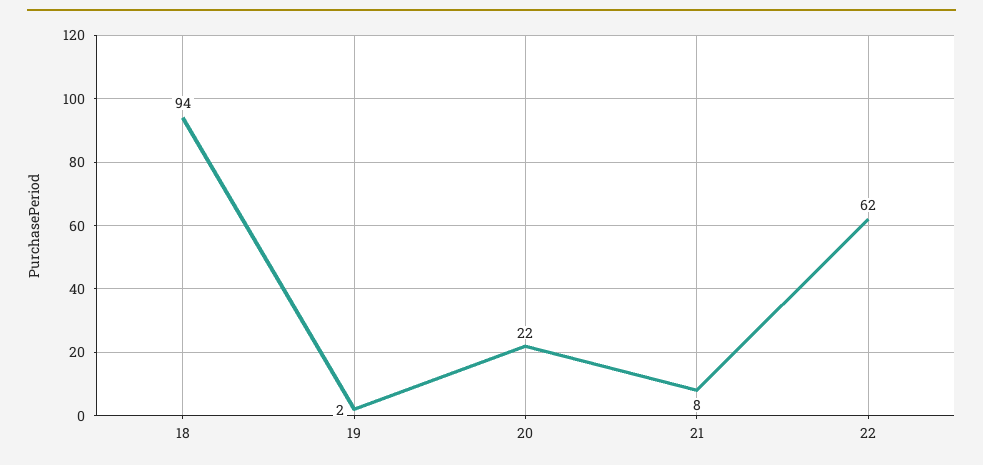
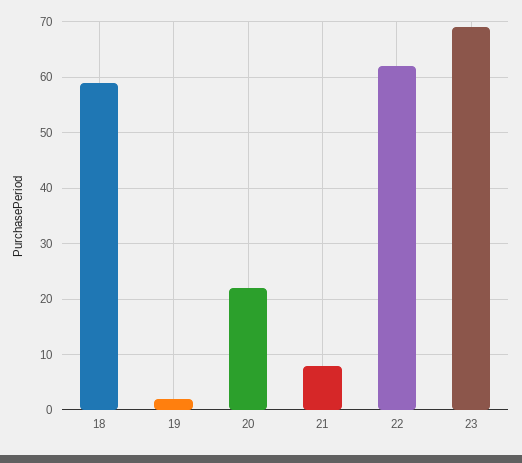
  {
-   "18": 94,
+   "18": 60,
    "19": 2,
    "20": 22,
    "21": 8,
-   "22": 62
+   "22": 62,
+   "23": 70
  }

